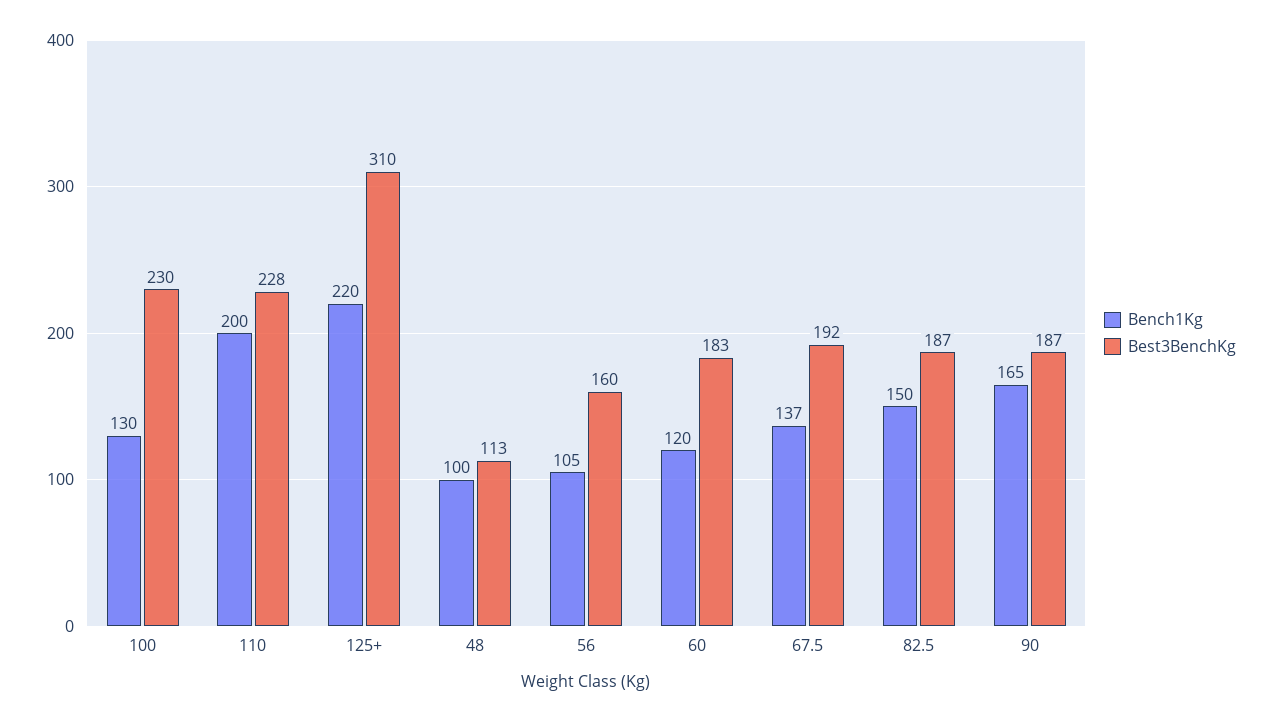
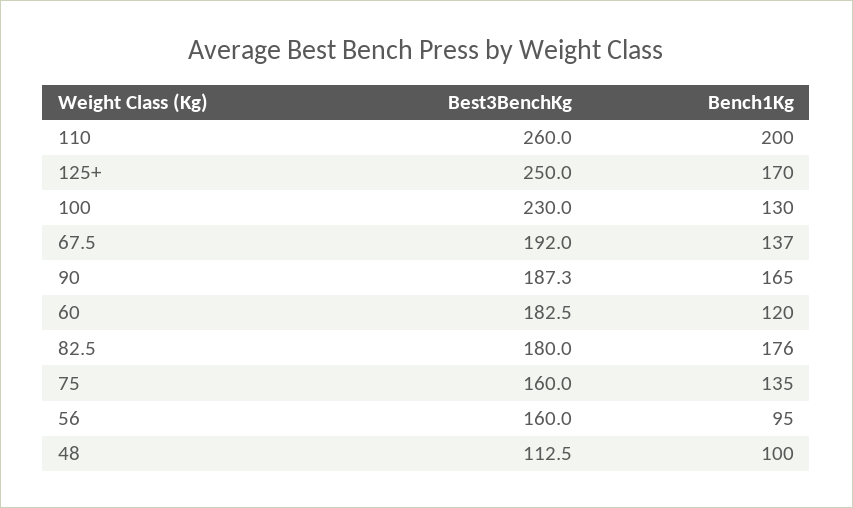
  {
    "Bench1Kg": {
      "100": 130,
      "110": 200,
-     "125+": 220,
+     "125+": 170,
      "48": 100,
-     "56": 105,
+     "56": 95,
      "60": 120,
      "67.5": 137,
-     "82.5": 150,
+     "82.5": 176,
-     "90": 165
+     "90": 165,
+     "75": 135
    },
    "Best3BenchKg": {
      "100": 230,
-     "110": 228,
+     "110": 260,
-     "125+": 310,
+     "125+": 250,
      "48": 112.5,
      "56": 160,
      "60": 182.5,
      "67.5": 192,
-     "82.5": 187,
+     "82.5": 180,
-     "90": 187.3
+     "90": 187.3,
+     "75": 160
    }
  }

